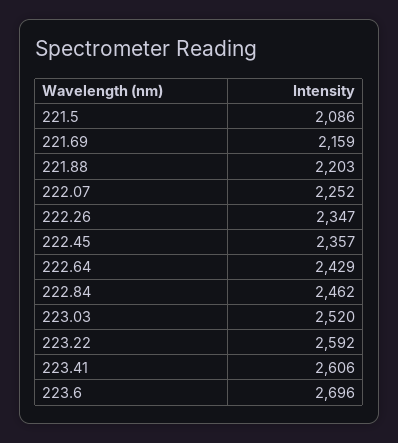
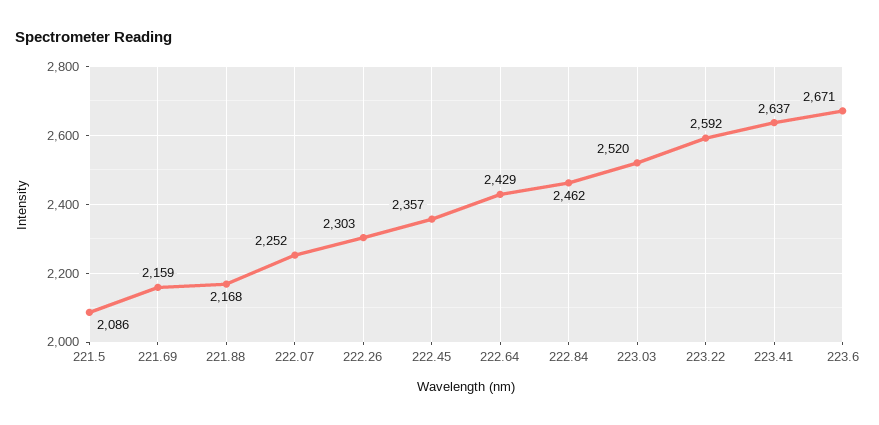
  {
    "221.5": 2086,
    "221.69": 2159,
-   "221.88": 2203,
+   "221.88": 2168,
    "222.07": 2252,
-   "222.26": 2347,
+   "222.26": 2303,
    "222.45": 2357,
    "222.64": 2429,
    "222.84": 2462,
    "223.03": 2520,
    "223.22": 2592,
-   "223.41": 2606,
+   "223.41": 2637,
-   "223.6": 2696
+   "223.6": 2671
  }

